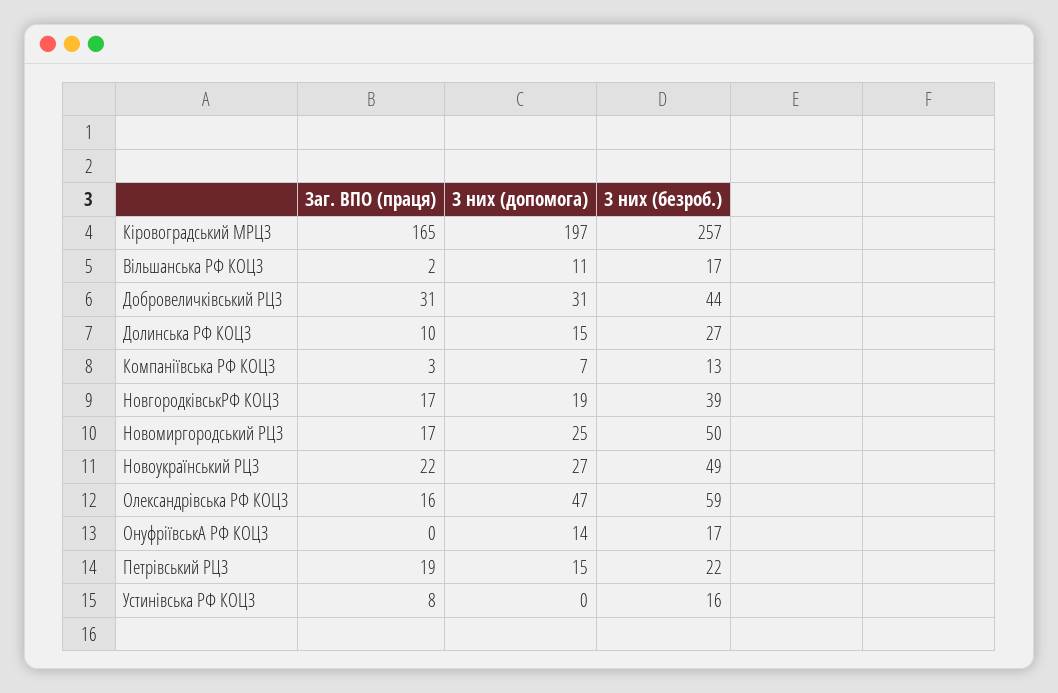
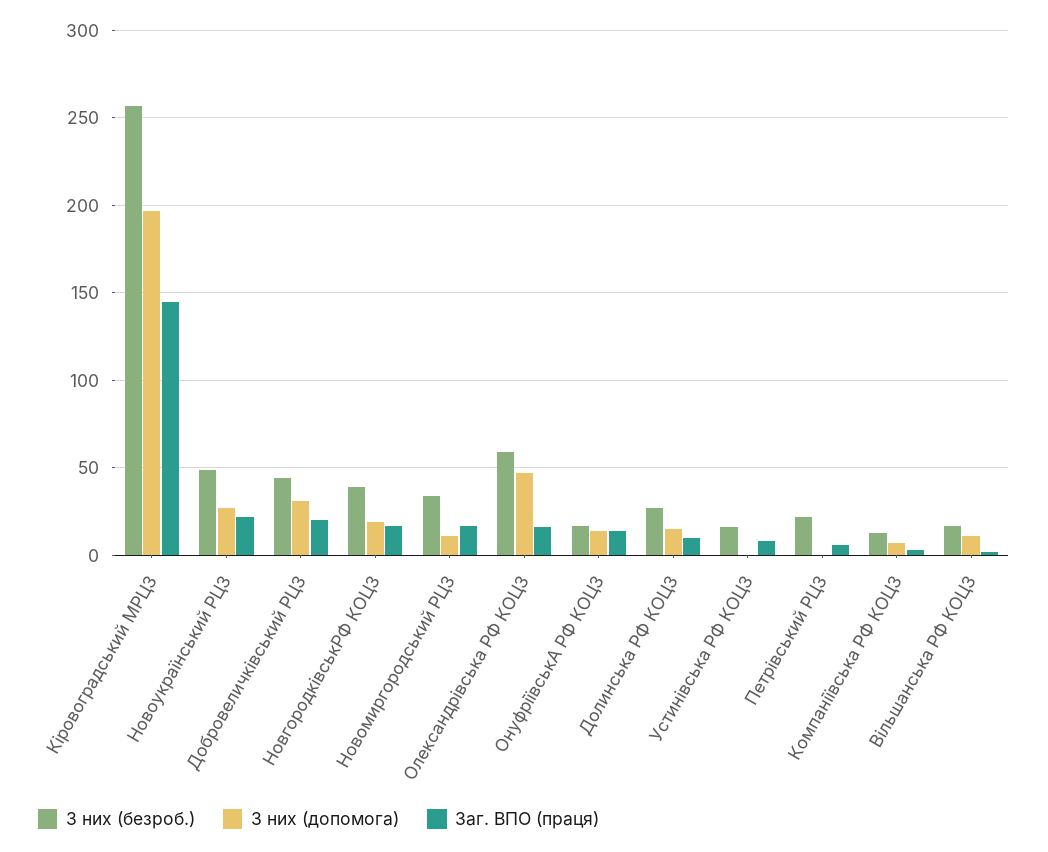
  {
    "Заг. ВПО (праця)": {
-     "Кіровоградський МРЦЗ": 165,
+     "Кіровоградський МРЦЗ": 145,
      "Вільшанська РФ КОЦЗ": 2,
-     "Добровеличківський РЦЗ": 31,
+     "Добровеличківський РЦЗ": 20,
      "Долинська РФ КОЦЗ": 10,
      "Компаніївська РФ КОЦЗ": 3,
      "НовгородківськРФ КОЦЗ": 17,
      "Новомиргородський РЦЗ": 17,
      "Новоукраїнський РЦЗ": 22,
      "Олександрівська РФ КОЦЗ": 16,
-     "ОнуфріївськА РФ КОЦЗ": 0,
+     "ОнуфріївськА РФ КОЦЗ": 15,
-     "Петрівський РЦЗ": 19,
+     "Петрівський РЦЗ": 5,
      "Устинівська РФ КОЦЗ": 8
    },
    "З них (допомога)": {
      "Кіровоградський МРЦЗ": 197,
      "Вільшанська РФ КОЦЗ": 11,
      "Добровеличківський РЦЗ": 31,
      "Долинська РФ КОЦЗ": 15,
      "Компаніївська РФ КОЦЗ": 7,
      "НовгородківськРФ КОЦЗ": 19,
-     "Новомиргородський РЦЗ": 25,
+     "Новомиргородський РЦЗ": 10,
      "Новоукраїнський РЦЗ": 27,
      "Олександрівська РФ КОЦЗ": 47,
      "ОнуфріївськА РФ КОЦЗ": 14,
-     "Петрівський РЦЗ": 15,
+     "Петрівський РЦЗ": 0,
      "Устинівська РФ КОЦЗ": 0
    },
    "З них (безроб.)": {
      "Кіровоградський МРЦЗ": 257,
      "Вільшанська РФ КОЦЗ": 17,
      "Добровеличківський РЦЗ": 44,
      "Долинська РФ КОЦЗ": 27,
      "Компаніївська РФ КОЦЗ": 13,
      "НовгородківськРФ КОЦЗ": 39,
-     "Новомиргородський РЦЗ": 50,
+     "Новомиргородський РЦЗ": 35,
      "Новоукраїнський РЦЗ": 49,
      "Олександрівська РФ КОЦЗ": 59,
      "ОнуфріївськА РФ КОЦЗ": 17,
      "Петрівський РЦЗ": 22,
      "Устинівська РФ КОЦЗ": 16
    }
  }

